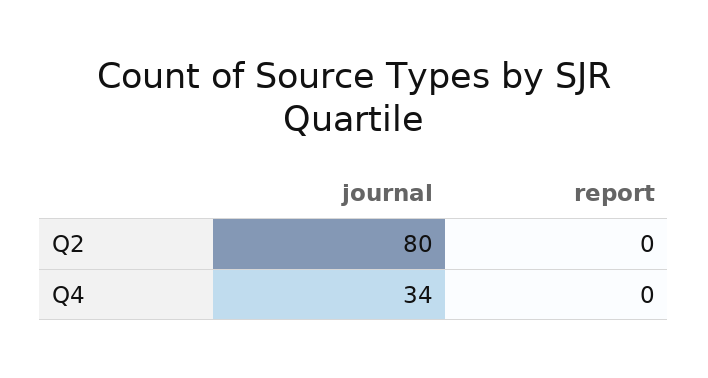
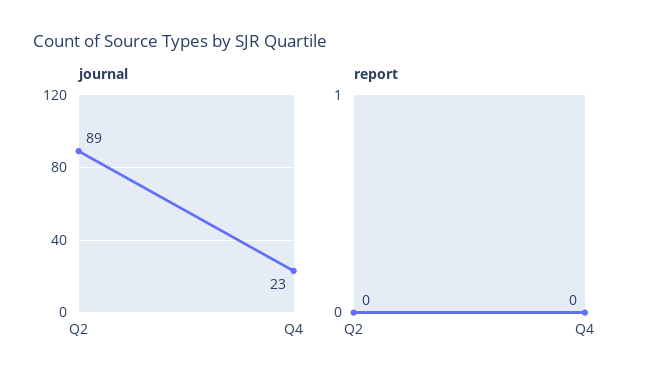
  {
    "journal": {
-     "Q2": 80,
+     "Q2": 89,
-     "Q4": 34
+     "Q4": 23
    },
    "report": {
      "Q2": 0,
      "Q4": 0
    }
  }

